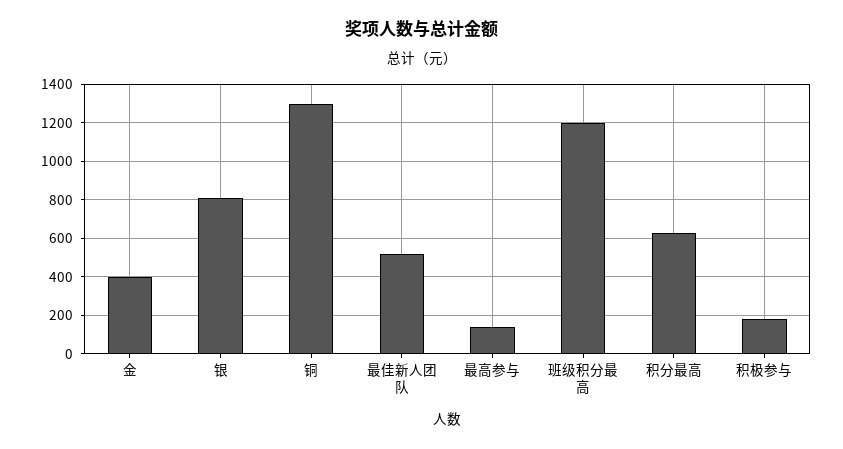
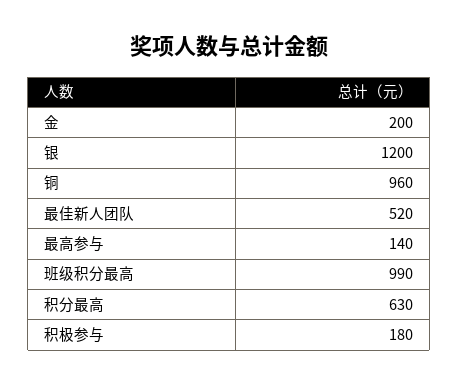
  {
-   "金": 400,
+   "金": 200,
-   "银": 800,
+   "银": 1200,
-   "铜": 1300,
+   "铜": 960,
    "最佳新人团队": 520,
    "最高参与": 140,
-   "班级积分最高": 1200,
+   "班级积分最高": 990,
    "积分最高": 630,
    "积极参与": 180
  }

